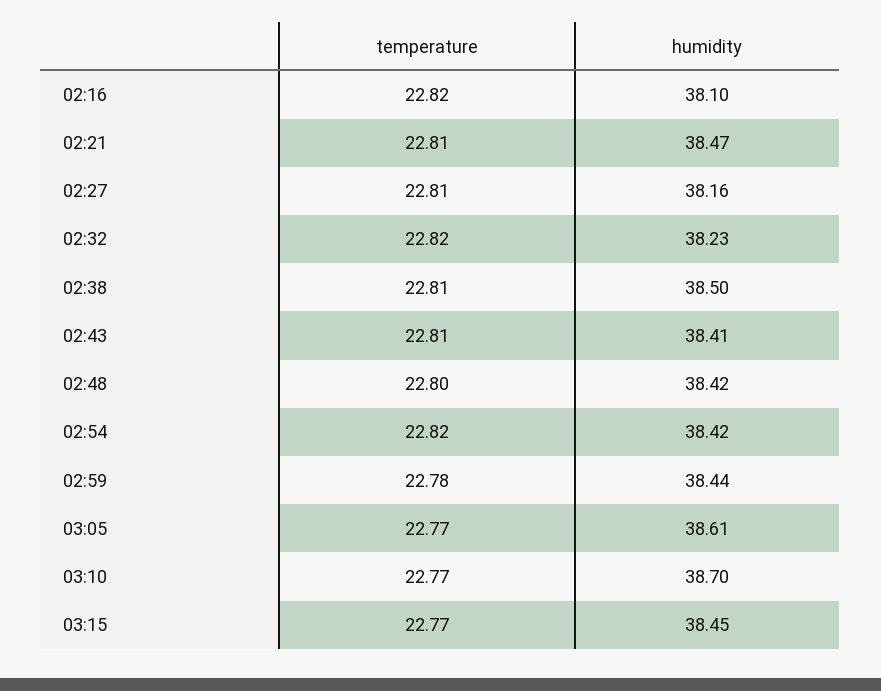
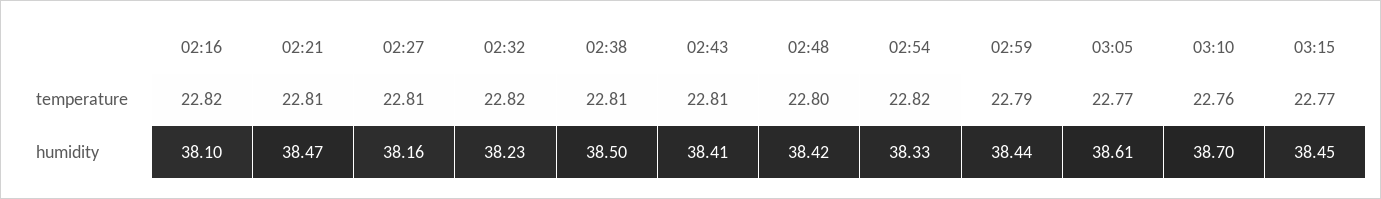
  {
    "temperature": {
      "02:16": 22.82,
      "02:21": 22.81,
      "02:27": 22.81,
      "02:32": 22.82,
      "02:38": 22.81,
      "02:43": 22.81,
      "02:48": 22.8,
      "02:54": 22.82,
-     "02:59": 22.78,
+     "02:59": 22.79,
      "03:05": 22.77,
-     "03:10": 22.77,
+     "03:10": 22.76,
      "03:15": 22.77
    },
    "humidity": {
      "02:16": 38.1,
      "02:21": 38.47,
      "02:27": 38.16,
      "02:32": 38.23,
      "02:38": 38.5,
      "02:43": 38.41,
      "02:48": 38.42,
-     "02:54": 38.42,
+     "02:54": 38.33,
      "02:59": 38.44,
      "03:05": 38.61,
      "03:10": 38.7,
      "03:15": 38.45
    }
  }

